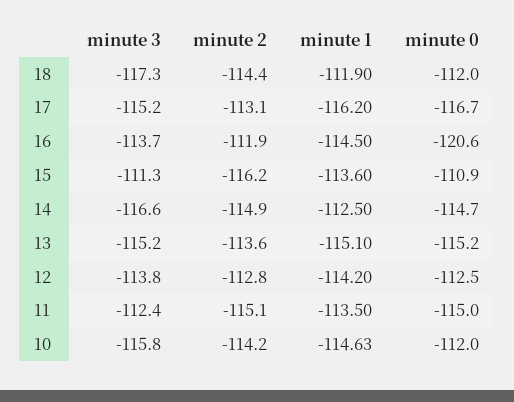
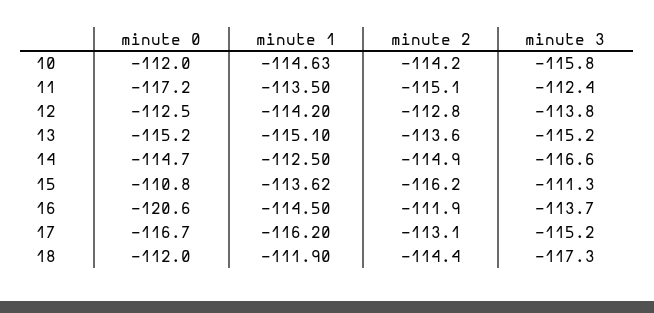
  {
    "minute 3": {
      "18": -117.3,
      "17": -115.2,
      "16": -113.7,
      "15": -111.3,
      "14": -116.6,
      "13": -115.2,
      "12": -113.8,
      "11": -112.4,
      "10": -115.8
    },
    "minute 2": {
      "18": -114.4,
      "17": -113.1,
      "16": -111.9,
      "15": -116.2,
      "14": -114.9,
      "13": -113.6,
      "12": -112.8,
      "11": -115.1,
      "10": -114.2
    },
    "minute 1": {
      "18": -111.9,
      "17": -116.2,
      "16": -114.5,
-     "15": -113.6,
+     "15": -113.62,
      "14": -112.5,
      "13": -115.1,
      "12": -114.2,
      "11": -113.5,
      "10": -114.63
    },
    "minute 0": {
      "18": -112,
      "17": -116.7,
      "16": -120.6,
-     "15": -110.9,
+     "15": -110.8,
      "14": -114.7,
      "13": -115.2,
      "12": -112.5,
-     "11": -115,
+     "11": -117.2,
      "10": -112
    }
  }

